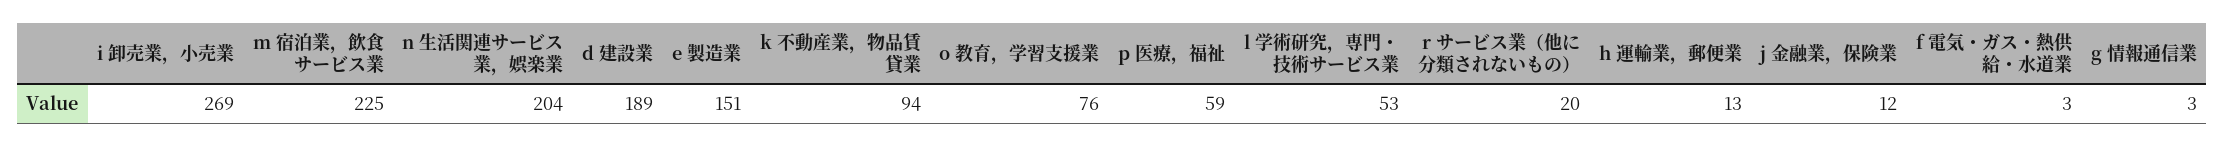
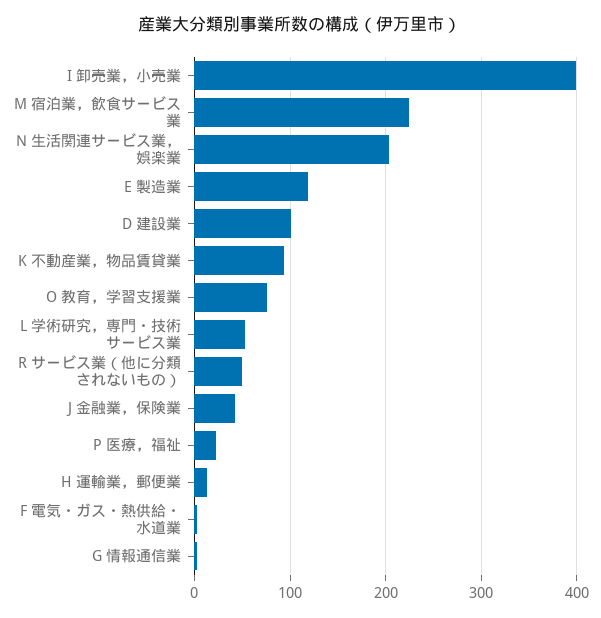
  {
-   "i 卸売業，小売業": 269,
+   "i 卸売業，小売業": 400,
    "m 宿泊業，飲食サービス業": 225,
    "n 生活関連サービス業，娯楽業": 204,
-   "d 建設業": 189,
+   "d 建設業": 100,
-   "e 製造業": 151,
+   "e 製造業": 120,
    "k 不動産業，物品賃貸業": 94,
    "o 教育，学習支援業": 76,
-   "p 医療，福祉": 59,
+   "p 医療，福祉": 20,
    "l 学術研究，専門・技術サービス業": 53,
-   "r サービス業（他に分類されないもの）": 20,
+   "r サービス業（他に分類されないもの）": 50,
    "h 運輸業，郵便業": 13,
-   "j 金融業，保険業": 12,
+   "j 金融業，保険業": 40,
    "f 電気・ガス・熱供給・水道業": 3,
    "g 情報通信業": 3
  }

